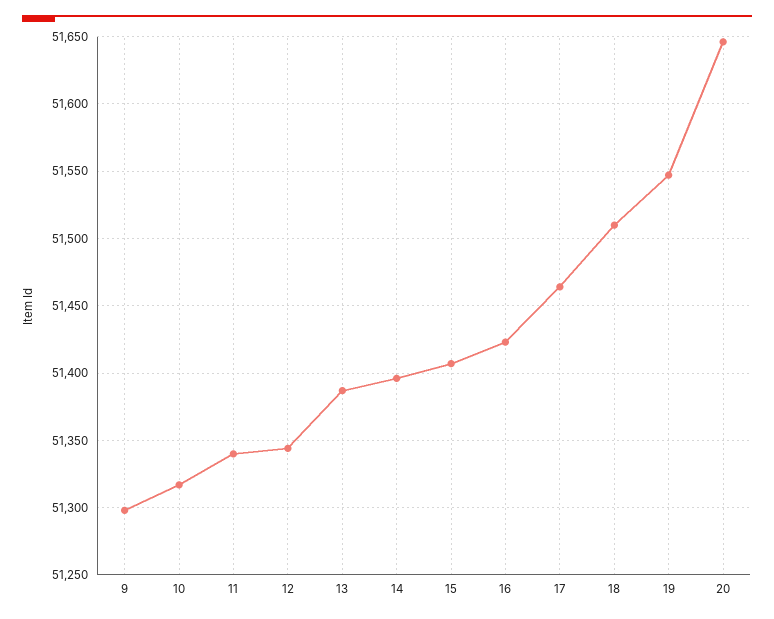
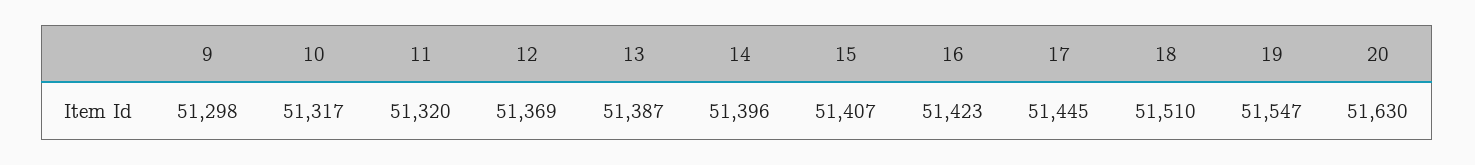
  {
    "9": 51298,
    "10": 51317,
-   "11": 51340,
+   "11": 51320,
-   "12": 51345,
+   "12": 51369,
    "13": 51387,
    "14": 51396,
    "15": 51407,
    "16": 51423,
-   "17": 51465,
+   "17": 51445,
    "18": 51510,
    "19": 51547,
-   "20": 51645
+   "20": 51630
  }

